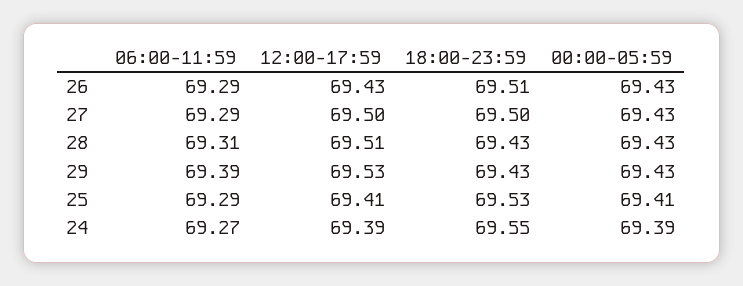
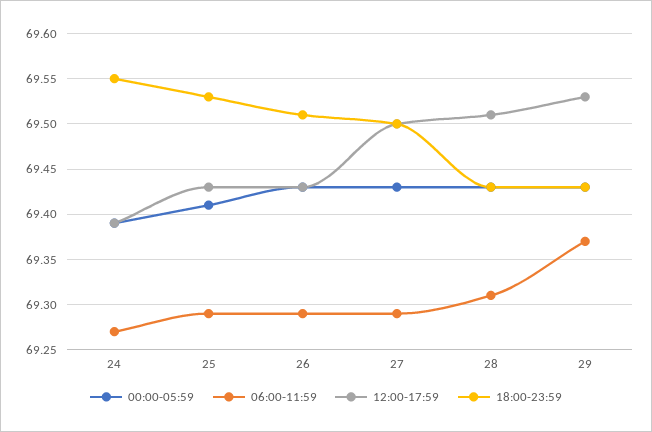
  {
    "06:00-11:59": {
      "26": 69.29,
      "27": 69.29,
      "28": 69.31,
-     "29": 69.39,
+     "29": 69.37,
      "25": 69.29,
      "24": 69.27
    },
    "12:00-17:59": {
      "26": 69.43,
      "27": 69.5,
      "28": 69.51,
      "29": 69.53,
-     "25": 69.41,
+     "25": 69.43,
      "24": 69.39
    },
    "18:00-23:59": {
      "26": 69.51,
      "27": 69.5,
      "28": 69.43,
      "29": 69.43,
      "25": 69.53,
      "24": 69.55
    },
    "00:00-05:59": {
      "26": 69.43,
      "27": 69.43,
      "28": 69.43,
      "29": 69.43,
      "25": 69.41,
      "24": 69.39
    }
  }

